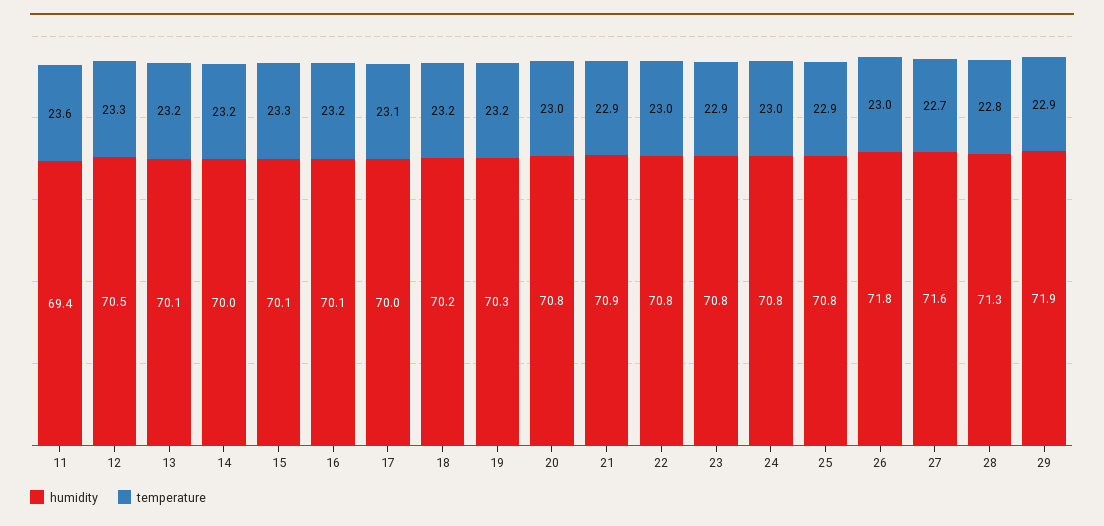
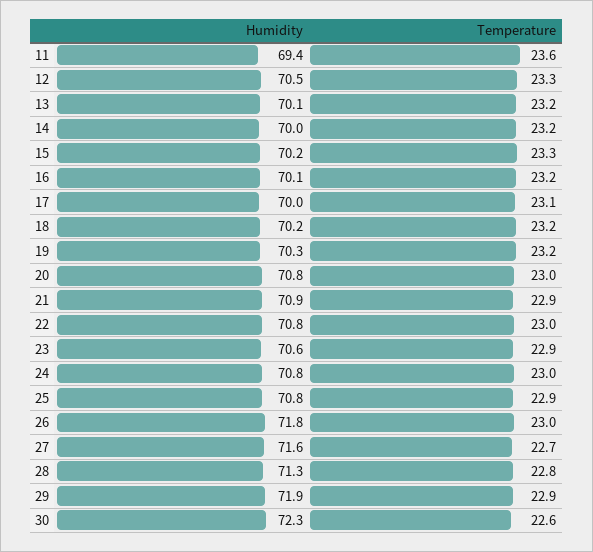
  {
    "humidity": {
      "11": 69.4,
      "12": 70.5,
      "13": 70.1,
      "14": 70,
-     "15": 70.1,
+     "15": 70.2,
      "16": 70.1,
      "17": 70,
      "18": 70.2,
      "19": 70.3,
      "20": 70.8,
      "21": 70.9,
      "22": 70.8,
-     "23": 70.8,
+     "23": 70.6,
      "24": 70.8,
      "25": 70.8,
      "26": 71.8,
      "27": 71.6,
      "28": 71.3,
-     "29": 71.9
+     "29": 71.9,
+     "30": 72.3
    },
    "temperature": {
      "11": 23.6,
      "12": 23.3,
      "13": 23.2,
      "14": 23.2,
      "15": 23.3,
      "16": 23.2,
      "17": 23.1,
      "18": 23.2,
      "19": 23.2,
      "20": 23,
      "21": 22.9,
      "22": 23,
      "23": 22.9,
      "24": 23,
      "25": 22.9,
      "26": 23,
      "27": 22.7,
      "28": 22.8,
-     "29": 22.9
+     "29": 22.9,
+     "30": 22.6
    }
  }

